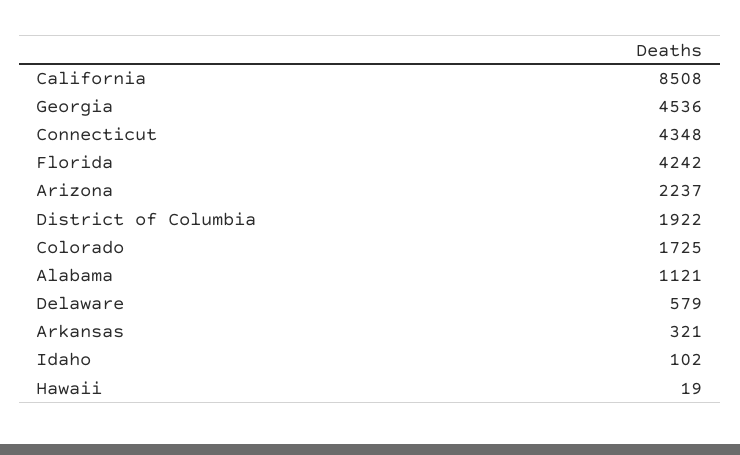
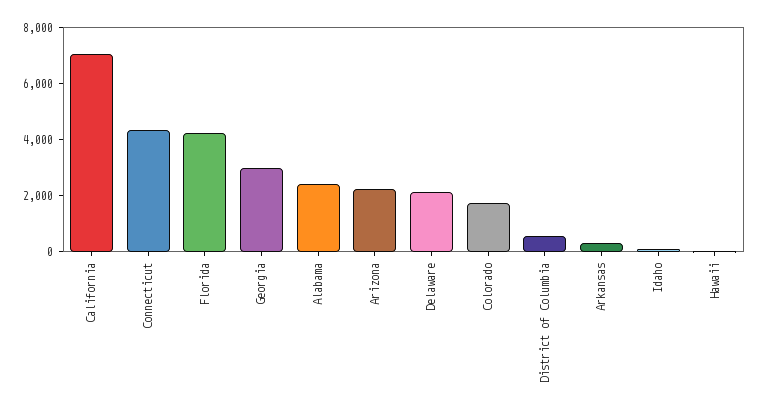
  {
-   "California": 8508,
+   "California": 7000,
-   "Georgia": 4536,
+   "Georgia": 3000,
    "Connecticut": 4348,
    "Florida": 4242,
    "Arizona": 2237,
-   "District of Columbia": 1922,
+   "District of Columbia": 500,
    "Colorado": 1725,
-   "Alabama": 1121,
+   "Alabama": 2500,
-   "Delaware": 579,
+   "Delaware": 2000,
    "Arkansas": 321,
    "Idaho": 102,
    "Hawaii": 19
  }

